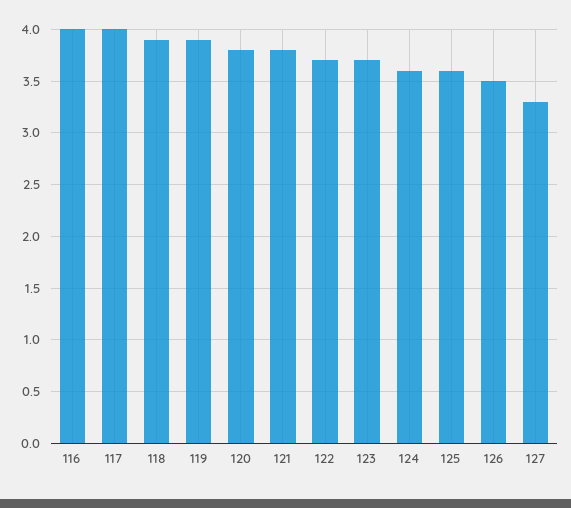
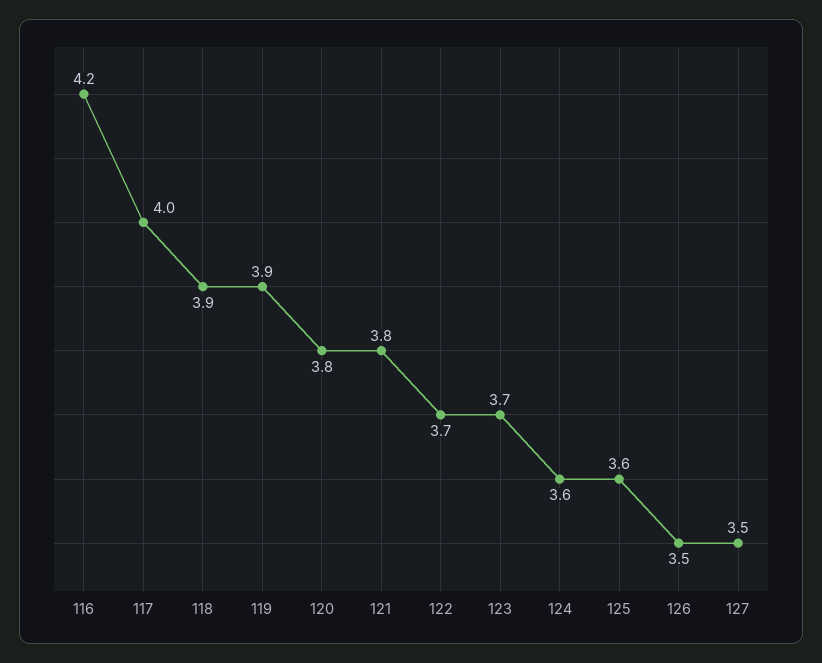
  {
-   "116": 4,
+   "116": 4.2,
    "117": 4,
    "118": 3.9,
    "119": 3.9,
    "120": 3.8,
    "121": 3.8,
    "122": 3.7,
    "123": 3.7,
    "124": 3.6,
    "125": 3.6,
    "126": 3.5,
-   "127": 3.3
+   "127": 3.5
  }

